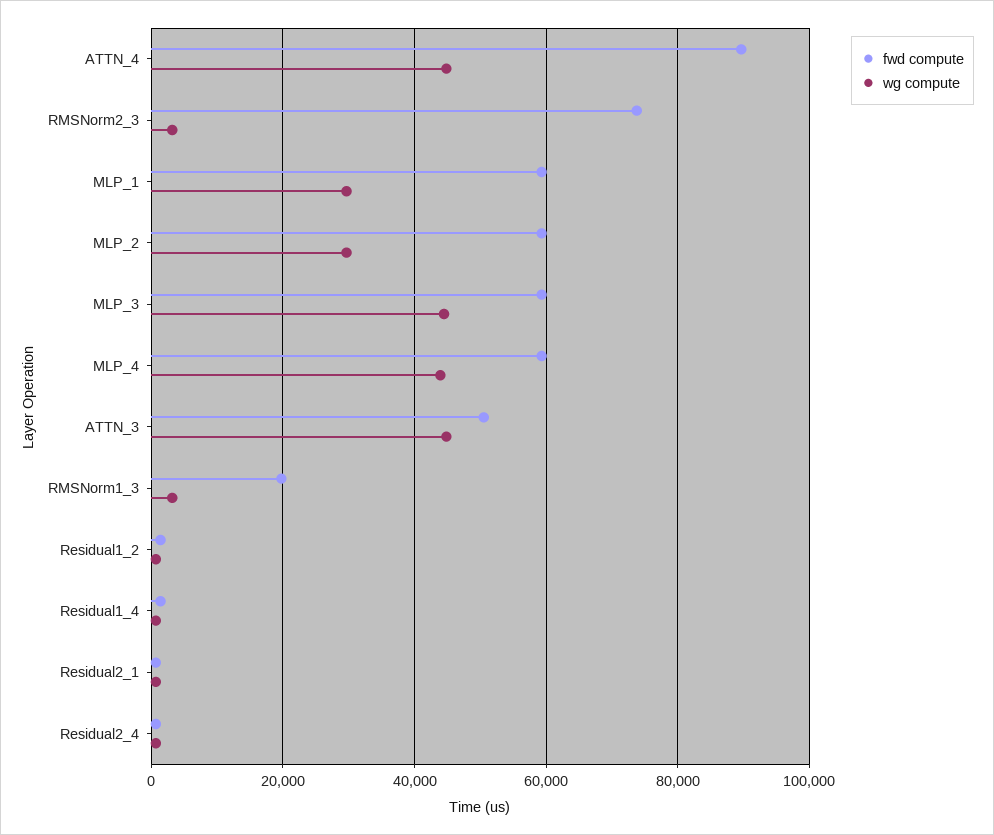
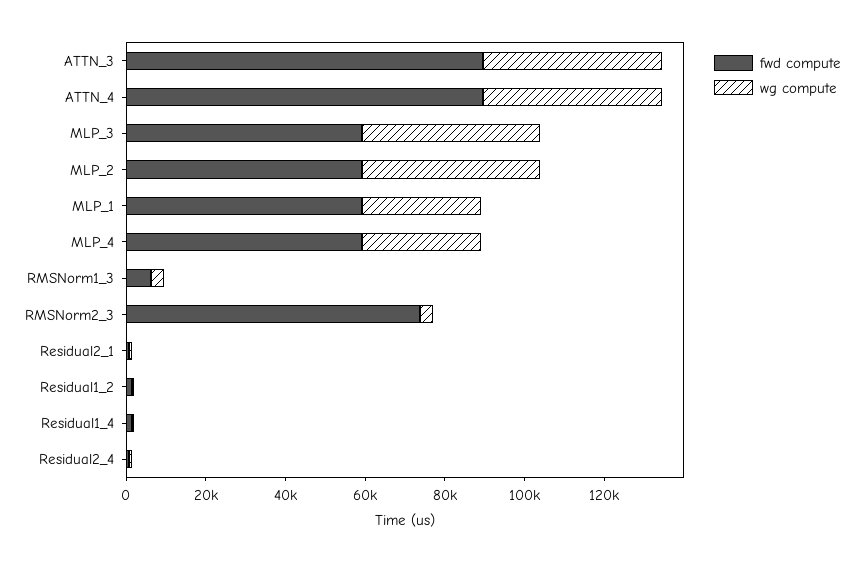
  {
    "fwd compute": {
      "ATTN_4": 90000,
      "RMSNorm2_3": 74000,
      "MLP_1": 60000,
      "MLP_2": 60000,
      "MLP_3": 60000,
      "MLP_4": 60000,
-     "ATTN_3": 50000,
+     "ATTN_3": 90000,
-     "RMSNorm1_3": 20000,
+     "RMSNorm1_3": 5000,
      "Residual1_2": 2000,
      "Residual1_4": 2000,
      "Residual2_1": 0,
      "Residual2_4": 0
    },
    "wg compute": {
      "ATTN_4": 44000,
      "RMSNorm2_3": 4000,
      "MLP_1": 30000,
-     "MLP_2": 30000,
+     "MLP_2": 45000,
      "MLP_3": 44000,
-     "MLP_4": 44000,
+     "MLP_4": 30000,
      "ATTN_3": 44000,
      "RMSNorm1_3": 4000,
      "Residual1_2": 0,
      "Residual1_4": 0,
      "Residual2_1": 0,
      "Residual2_4": 0
    }
  }

